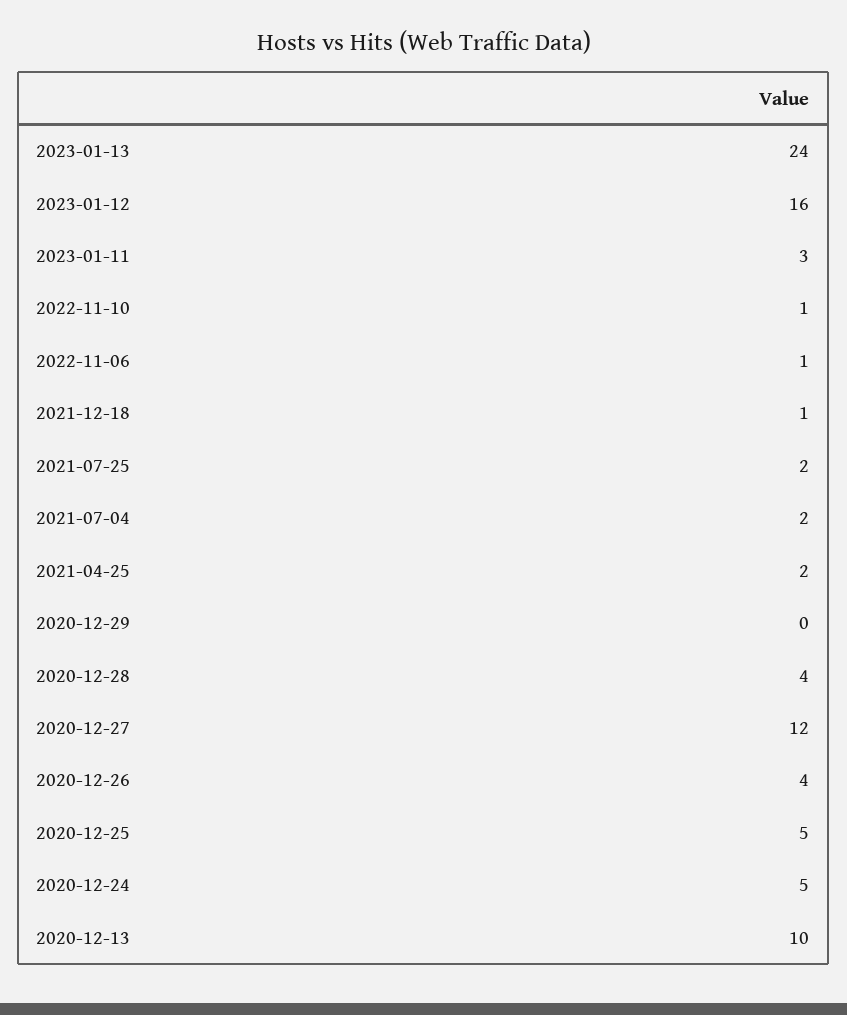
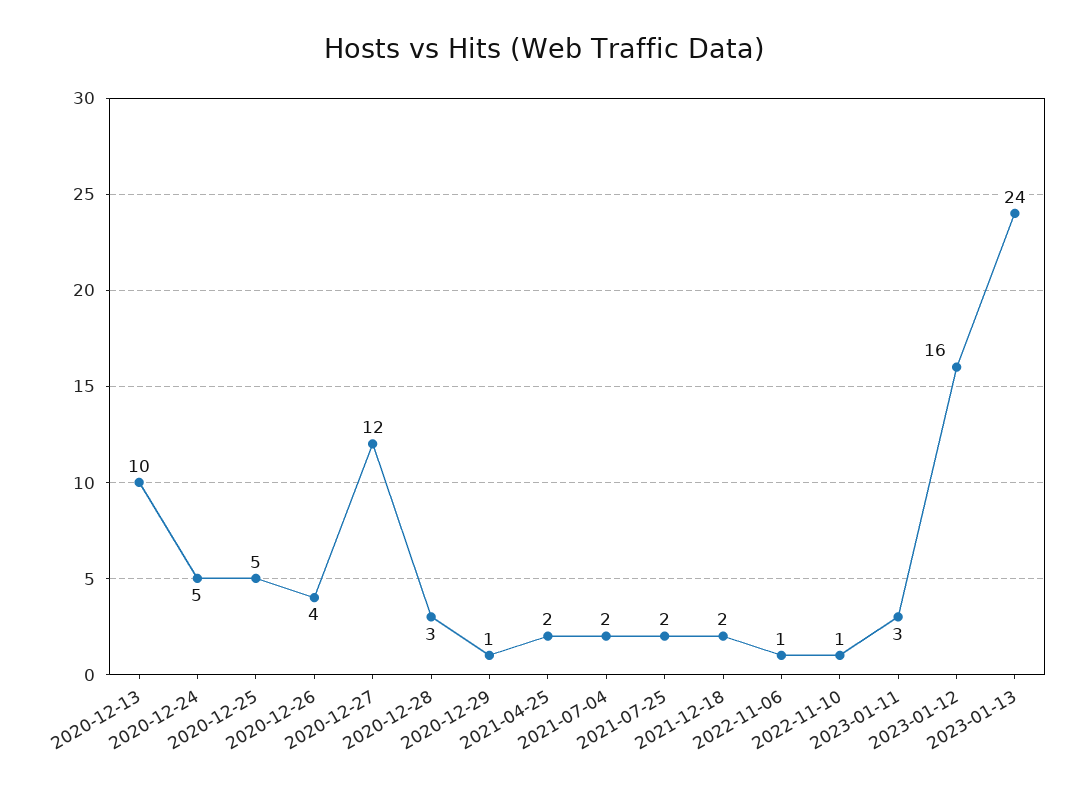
  {
    "2023-01-13": 24,
    "2023-01-12": 16,
    "2023-01-11": 3,
    "2022-11-10": 1,
    "2022-11-06": 1,
-   "2021-12-18": 1,
+   "2021-12-18": 2,
    "2021-07-25": 2,
    "2021-07-04": 2,
    "2021-04-25": 2,
-   "2020-12-29": 0,
+   "2020-12-29": 1,
-   "2020-12-28": 4,
+   "2020-12-28": 3,
    "2020-12-27": 12,
    "2020-12-26": 4,
    "2020-12-25": 5,
    "2020-12-24": 5,
    "2020-12-13": 10
  }

